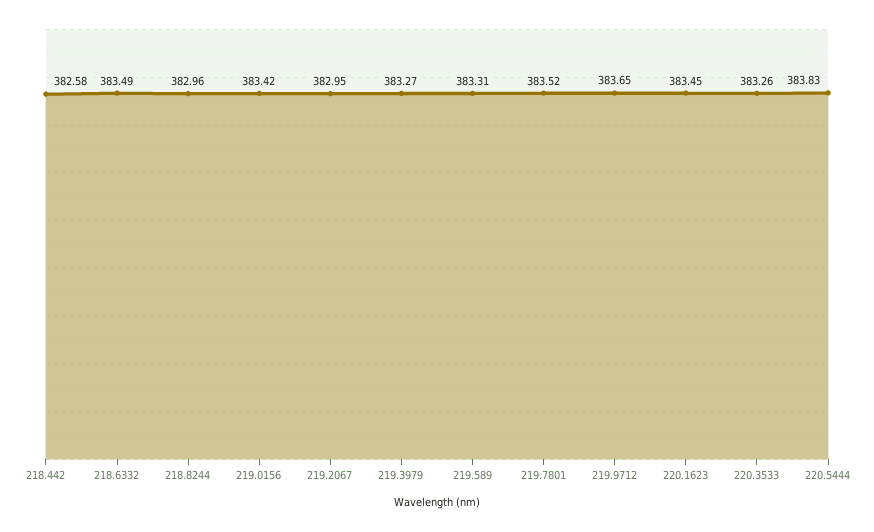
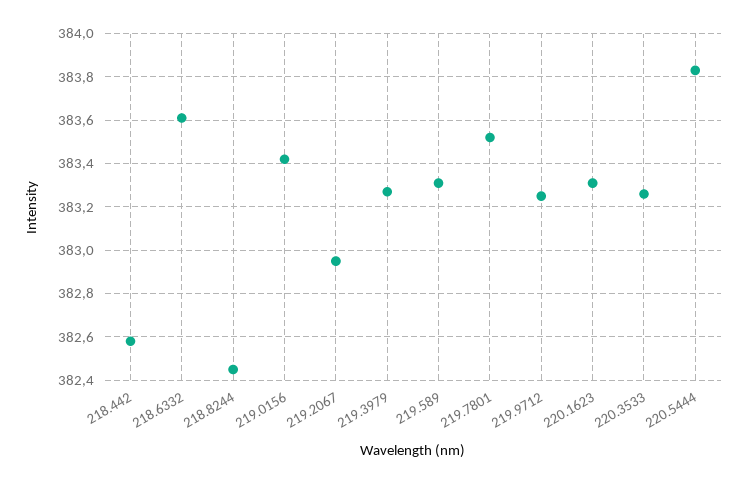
  {
    "218.442": 382.58,
-   "218.6332": 383.49,
+   "218.6332": 383.6,
-   "218.8244": 382.96,
+   "218.8244": 382.45,
    "219.0156": 383.42,
    "219.2067": 382.95,
    "219.3979": 383.27,
    "219.589": 383.31,
    "219.7801": 383.52,
-   "219.9712": 383.65,
+   "219.9712": 383.25,
-   "220.1623": 383.45,
+   "220.1623": 383.3,
    "220.3533": 383.26,
    "220.5444": 383.83
  }

